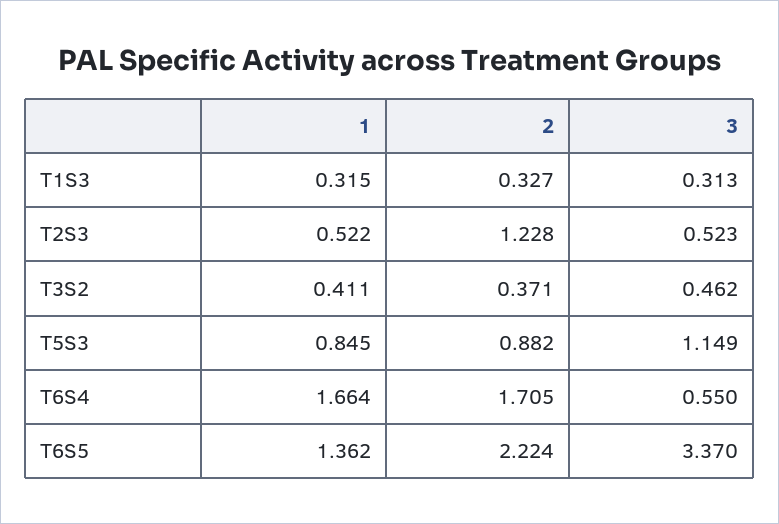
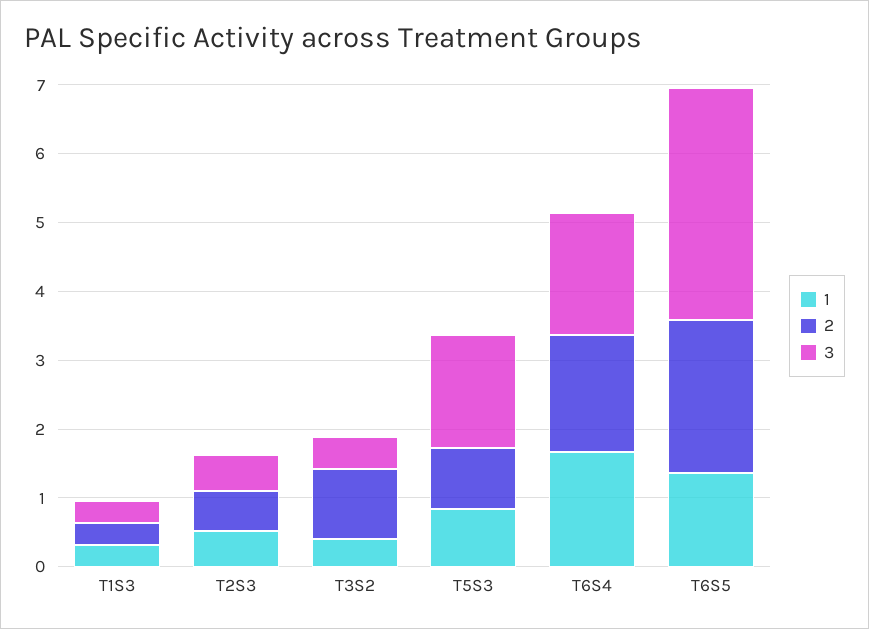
  {
    "1": {
      "T1S3": 0.315,
      "T2S3": 0.522,
      "T3S2": 0.411,
      "T5S3": 0.845,
      "T6S4": 1.664,
      "T6S5": 1.362
    },
    "2": {
      "T1S3": 0.327,
-     "T2S3": 1.228,
+     "T2S3": 0.6,
-     "T3S2": 0.371,
+     "T3S2": 1,
      "T5S3": 0.882,
      "T6S4": 1.705,
      "T6S5": 2.224
    },
    "3": {
      "T1S3": 0.313,
      "T2S3": 0.523,
      "T3S2": 0.462,
-     "T5S3": 1.149,
+     "T5S3": 1.6,
-     "T6S4": 0.55,
+     "T6S4": 1.8,
      "T6S5": 3.37
    }
  }

